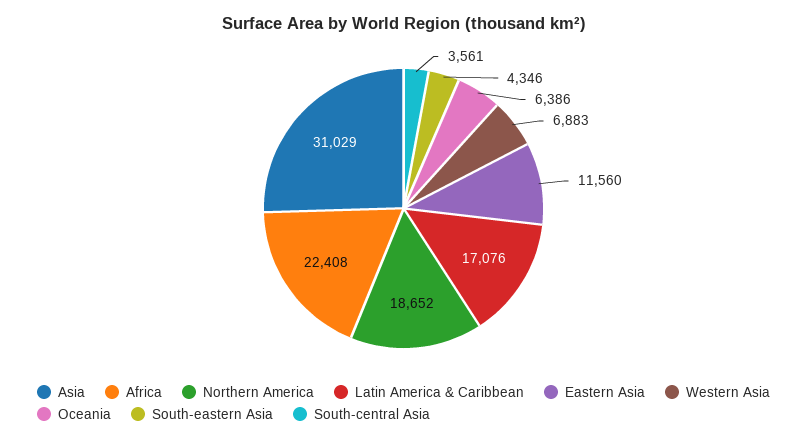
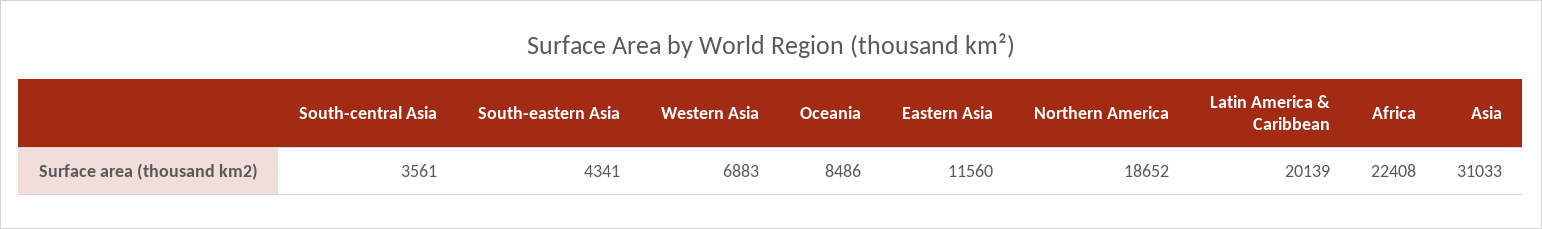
  {
-   "Asia": 31029,
+   "Asia": 31033,
    "Africa": 22408,
    "Northern America": 18652,
-   "Latin America & Caribbean": 17076,
+   "Latin America & Caribbean": 20139,
    "Eastern Asia": 11560,
    "Western Asia": 6883,
-   "Oceania": 6386,
+   "Oceania": 8486,
-   "South-eastern Asia": 4346,
+   "South-eastern Asia": 4341,
    "South-central Asia": 3561
  }

